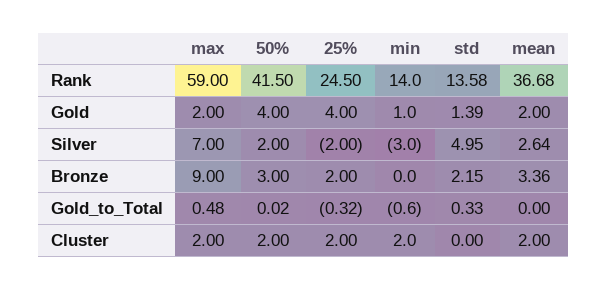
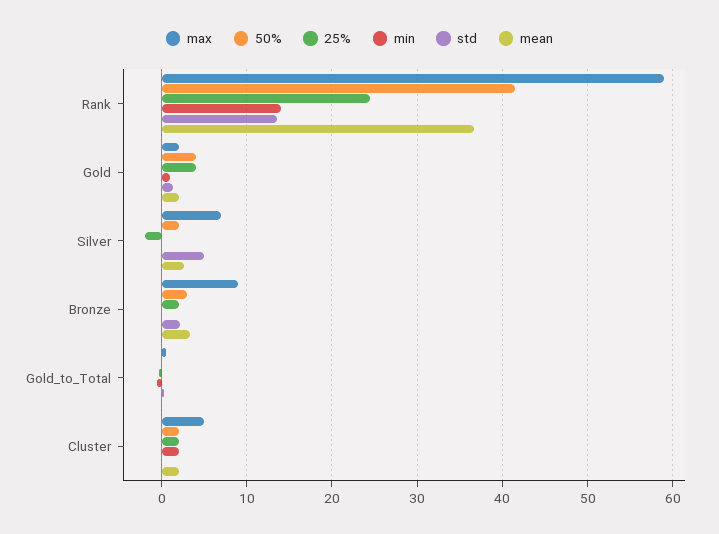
  {
    "max": {
      "Rank": 59,
      "Gold": 2,
      "Silver": 7,
      "Bronze": 9,
      "Gold_to_Total": 0.48,
-     "Cluster": 2
+     "Cluster": 5
    },
    "50%": {
      "Rank": 41.5,
      "Gold": 4,
      "Silver": 2,
      "Bronze": 3,
      "Gold_to_Total": 0.02,
      "Cluster": 2
    },
    "25%": {
      "Rank": 24.5,
      "Gold": 4,
      "Silver": -2,
      "Bronze": 2,
      "Gold_to_Total": -0.32,
      "Cluster": 2
    },
    "min": {
      "Rank": 14,
      "Gold": 1,
-     "Silver": -3,
+     "Silver": 0,
      "Bronze": 0,
      "Gold_to_Total": -0.6,
      "Cluster": 2
    },
    "std": {
      "Rank": 13.58,
      "Gold": 1.39,
      "Silver": 4.95,
      "Bronze": 2.15,
      "Gold_to_Total": 0.33,
      "Cluster": 0
    },
    "mean": {
      "Rank": 36.68,
      "Gold": 2,
      "Silver": 2.64,
      "Bronze": 3.36,
      "Gold_to_Total": 0,
      "Cluster": 2
    }
  }

